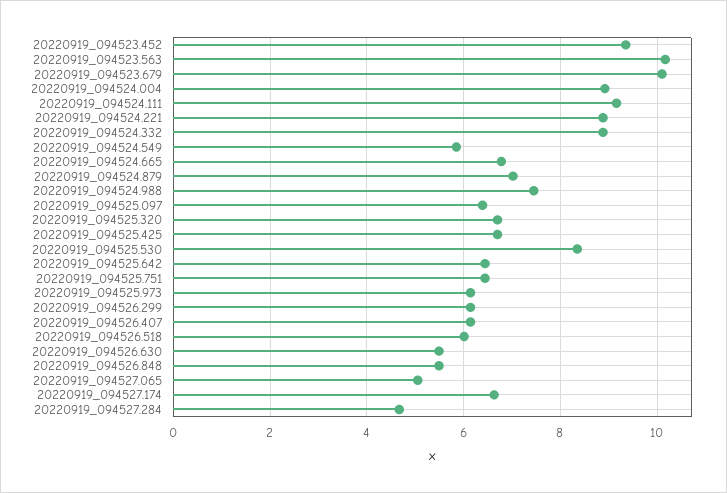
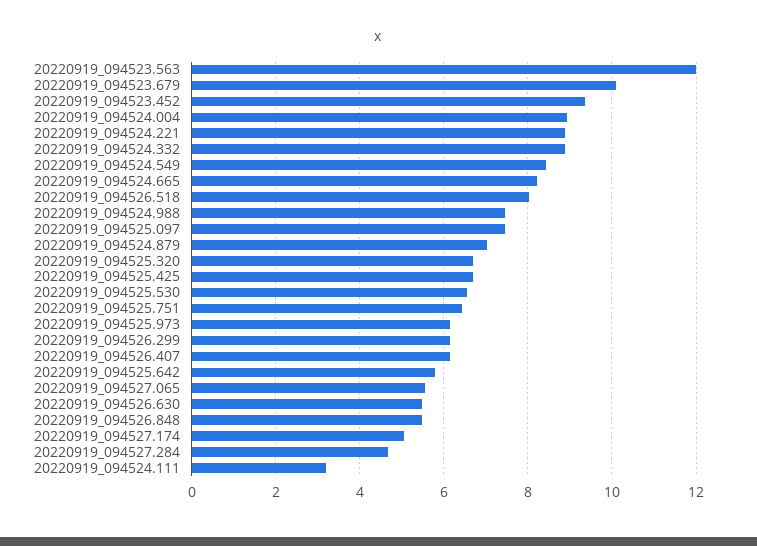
  {
    "20220919_094523.452": 9.4,
-   "20220919_094523.563": 10.2,
+   "20220919_094523.563": 12,
    "20220919_094523.679": 10.2,
    "20220919_094524.004": 9,
-   "20220919_094524.111": 9.2,
+   "20220919_094524.111": 3.2,
    "20220919_094524.221": 8.8,
    "20220919_094524.332": 8.8,
-   "20220919_094524.549": 5.8,
+   "20220919_094524.549": 8.4,
-   "20220919_094524.665": 6.8,
+   "20220919_094524.665": 8.2,
    "20220919_094524.879": 7,
    "20220919_094524.988": 7.4,
-   "20220919_094525.097": 6.4,
+   "20220919_094525.097": 7.4,
    "20220919_094525.320": 6.8,
    "20220919_094525.425": 6.8,
-   "20220919_094525.530": 8.4,
+   "20220919_094525.530": 6.6,
-   "20220919_094525.642": 6.4,
+   "20220919_094525.642": 5.8,
    "20220919_094525.751": 6.4,
    "20220919_094525.973": 6.2,
    "20220919_094526.299": 6.2,
    "20220919_094526.407": 6.2,
-   "20220919_094526.518": 6,
+   "20220919_094526.518": 8,
    "20220919_094526.630": 5.4,
    "20220919_094526.848": 5.4,
-   "20220919_094527.065": 5,
+   "20220919_094527.065": 5.6,
-   "20220919_094527.174": 6.6,
+   "20220919_094527.174": 5,
    "20220919_094527.284": 4.6
  }

